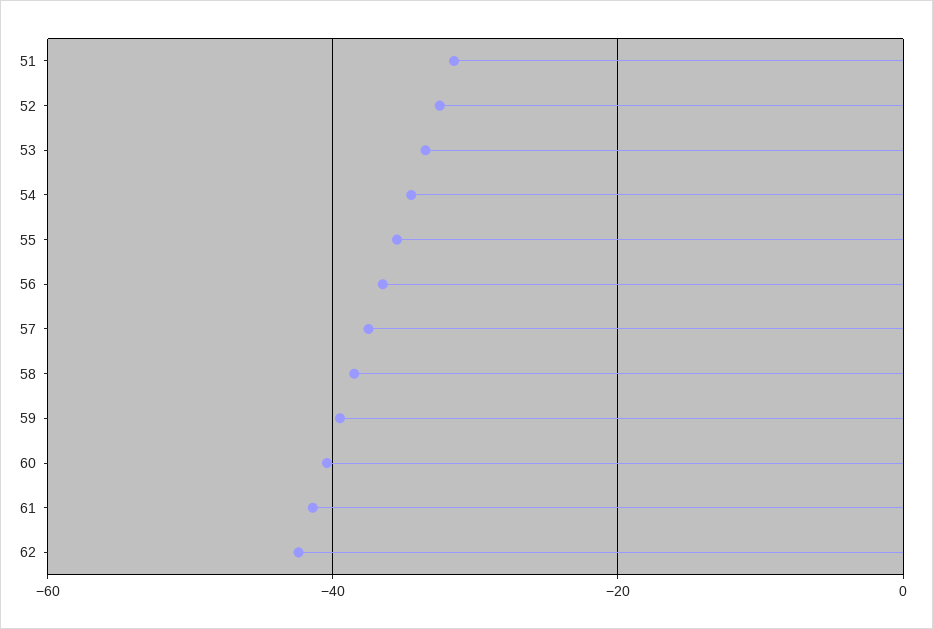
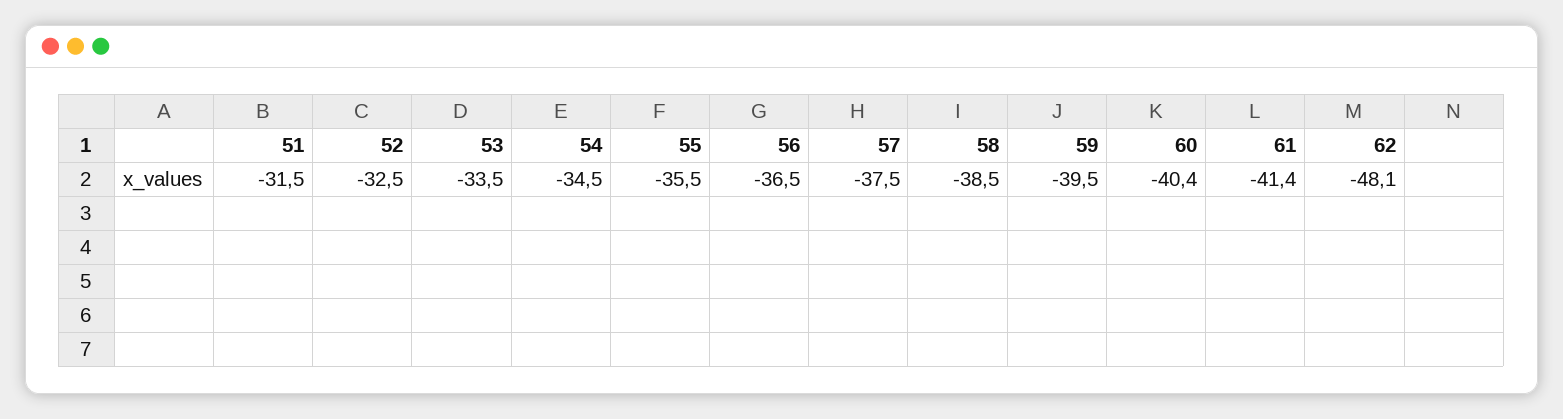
  {
    "51": -31.5,
    "52": -32.5,
    "53": -33.5,
    "54": -34.5,
    "55": -35.5,
    "56": -36.5,
    "57": -37.5,
    "58": -38.5,
    "59": -39.5,
    "60": -40.4,
    "61": -41.4,
-   "62": -42
+   "62": -48.1
  }

